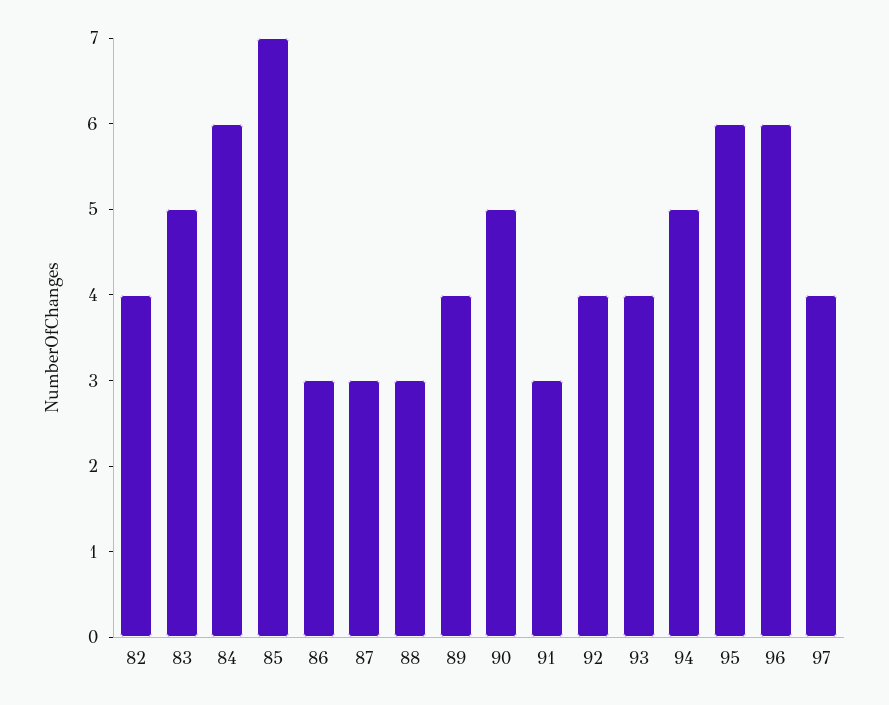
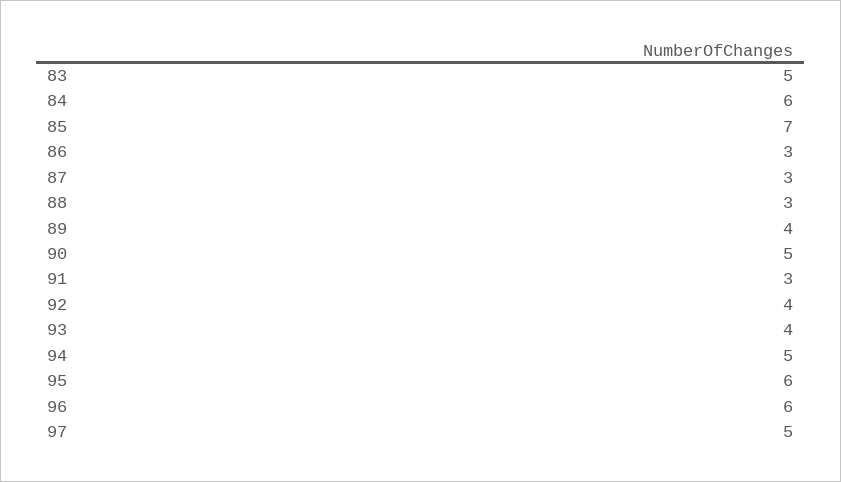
  {
-   "82": 4,
    "83": 5,
    "84": 6,
    "85": 7,
    "86": 3,
    "87": 3,
    "88": 3,
    "89": 4,
    "90": 5,
    "91": 3,
    "92": 4,
    "93": 4,
    "94": 5,
    "95": 6,
    "96": 6,
-   "97": 4
+   "97": 5
  }

